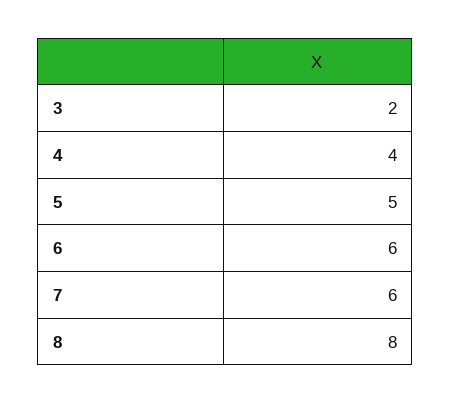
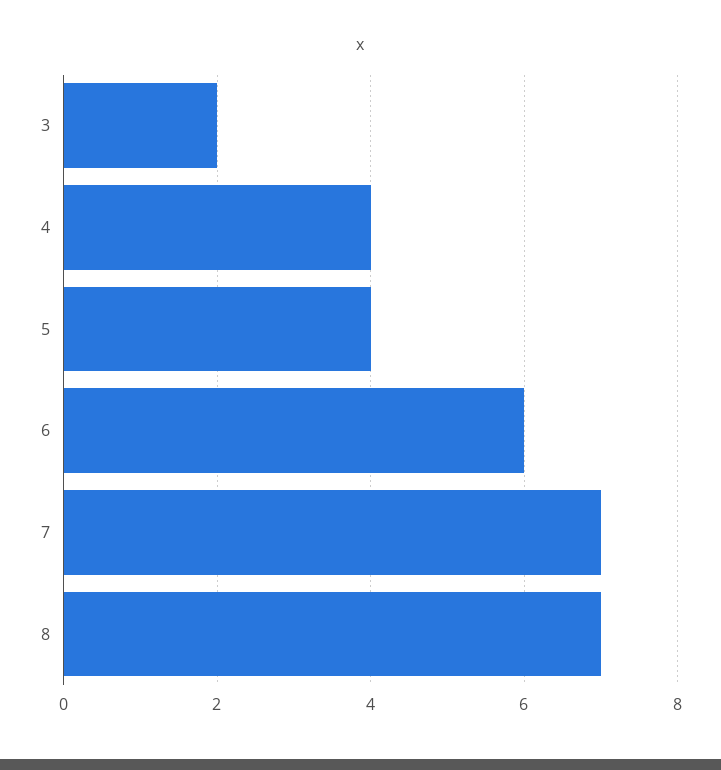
  {
    "3": 2,
    "4": 4,
-   "5": 5,
+   "5": 4,
    "6": 6,
-   "7": 6,
+   "7": 7,
-   "8": 8
+   "8": 7
  }

